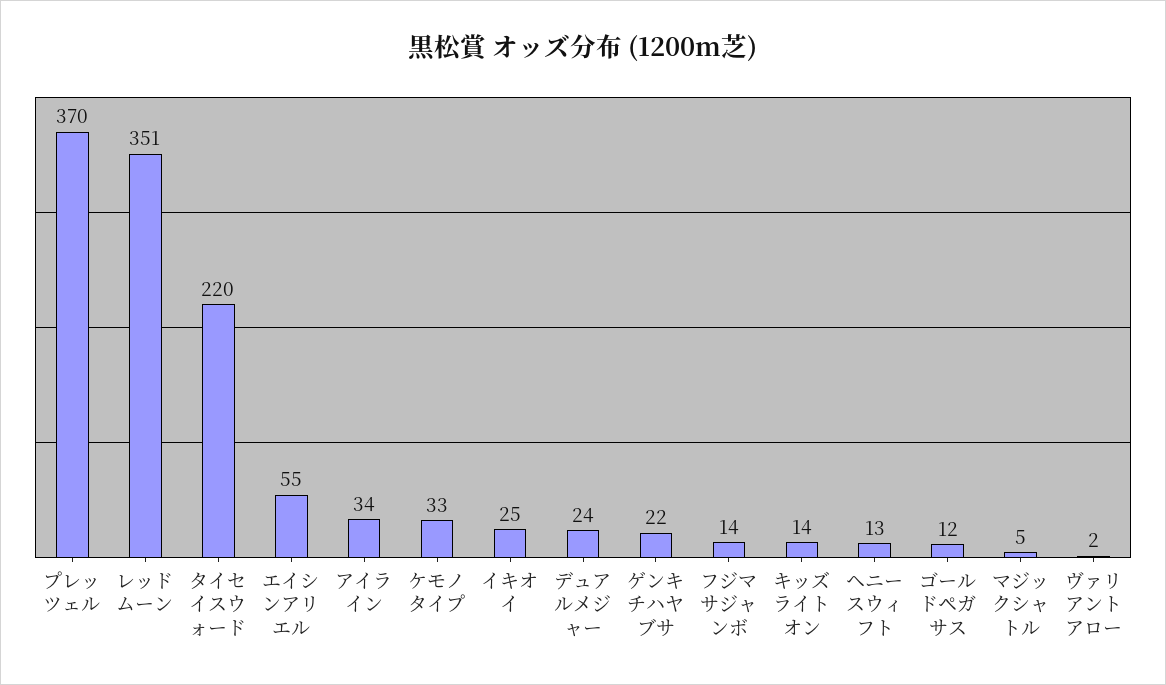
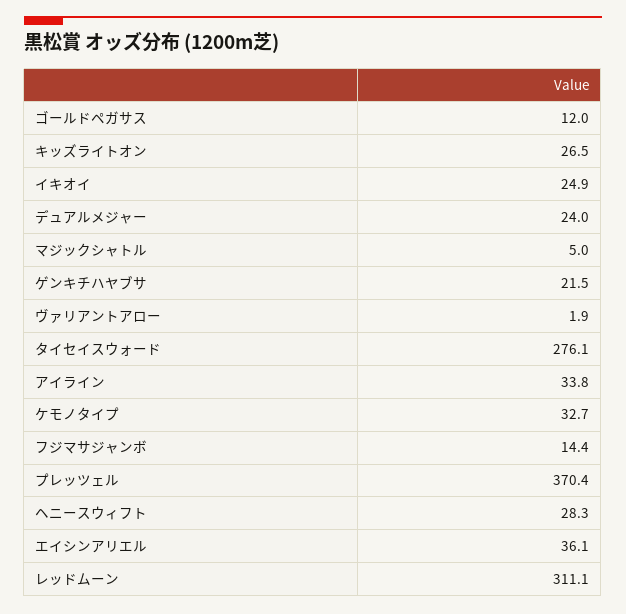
  {
    "プレッツェル": 370.4,
-   "レッドムーン": 351,
+   "レッドムーン": 311.1,
-   "タイセイスウォード": 220,
+   "タイセイスウォード": 276.1,
-   "エイシンアリエル": 55,
+   "エイシンアリエル": 36.1,
    "アイライン": 33.8,
    "ケモノタイプ": 32.7,
    "イキオイ": 24.9,
    "デュアルメジャー": 24,
    "ゲンキチハヤブサ": 21.5,
    "フジマサジャンボ": 14.4,
-   "キッズライトオン": 14,
+   "キッズライトオン": 26.5,
-   "ヘニースウィフト": 13,
+   "ヘニースウィフト": 28.3,
    "ゴールドペガサス": 12,
    "マジックシャトル": 5,
    "ヴァリアントアロー": 1.9
  }

